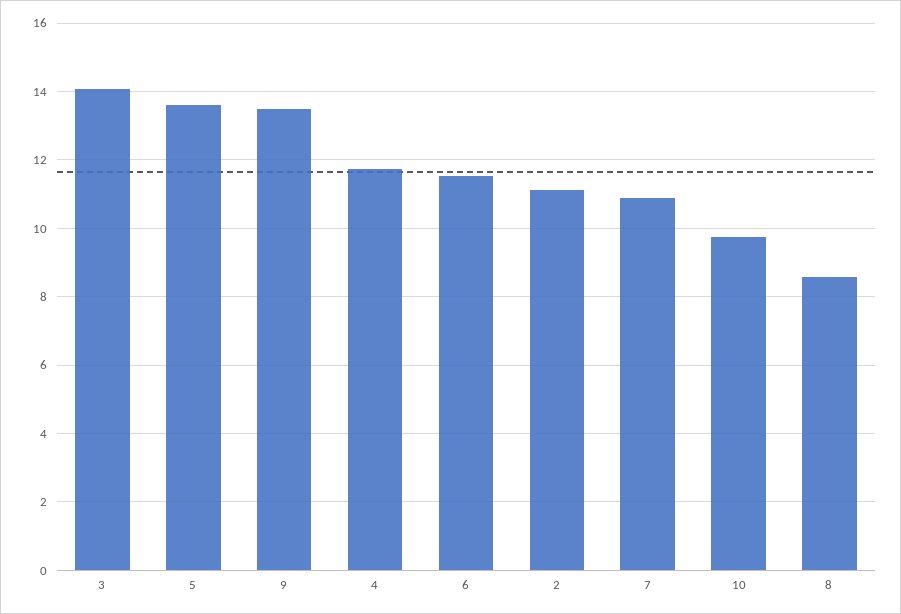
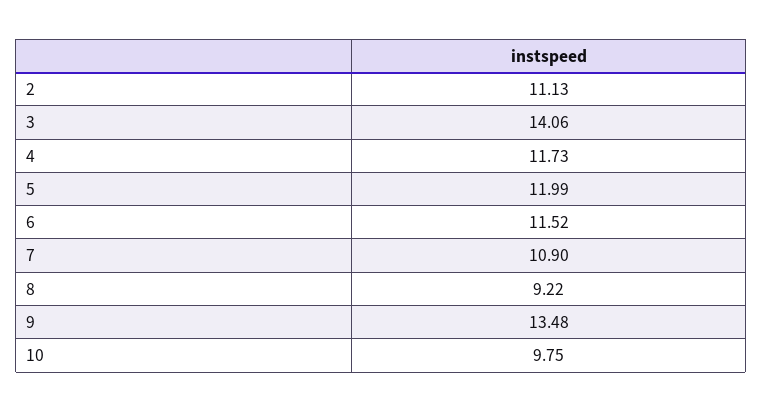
  {
    "3": 14.06,
-   "5": 13.6,
+   "5": 11.99,
    "9": 13.48,
    "4": 11.73,
    "6": 11.52,
    "2": 11.13,
    "7": 10.9,
    "10": 9.75,
-   "8": 8.6
+   "8": 9.22
  }

